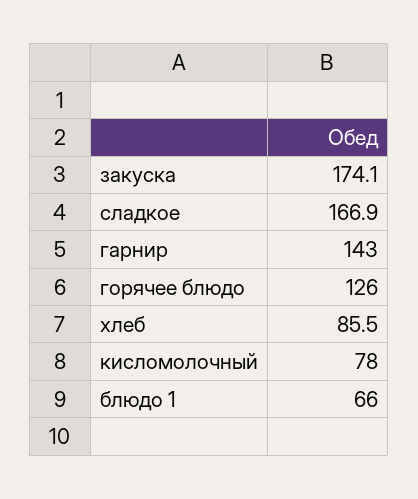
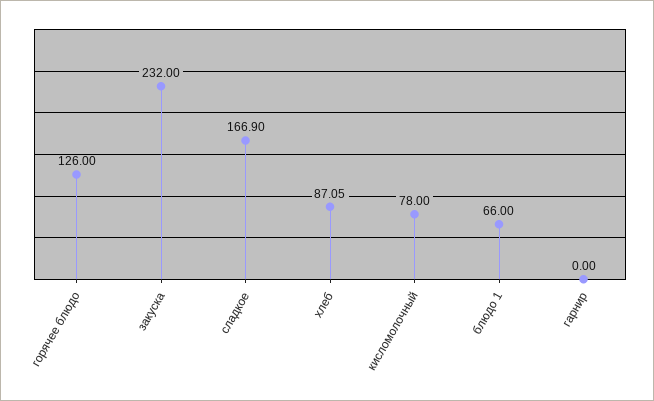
  {
-   "закуска": 174.1,
+   "закуска": 232,
    "сладкое": 166.9,
-   "гарнир": 143,
+   "гарнир": 0,
    "горячее блюдо": 126,
-   "хлеб": 85.5,
+   "хлеб": 87.05,
    "кисломолочный": 78,
    "блюдо 1": 66
  }

